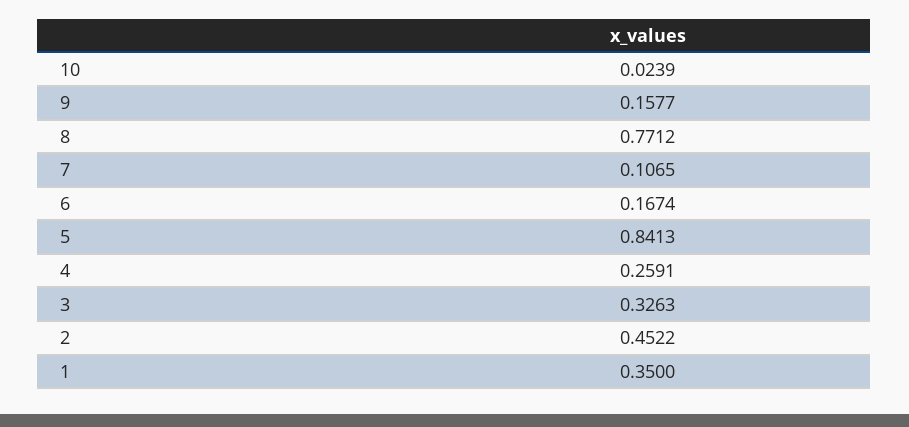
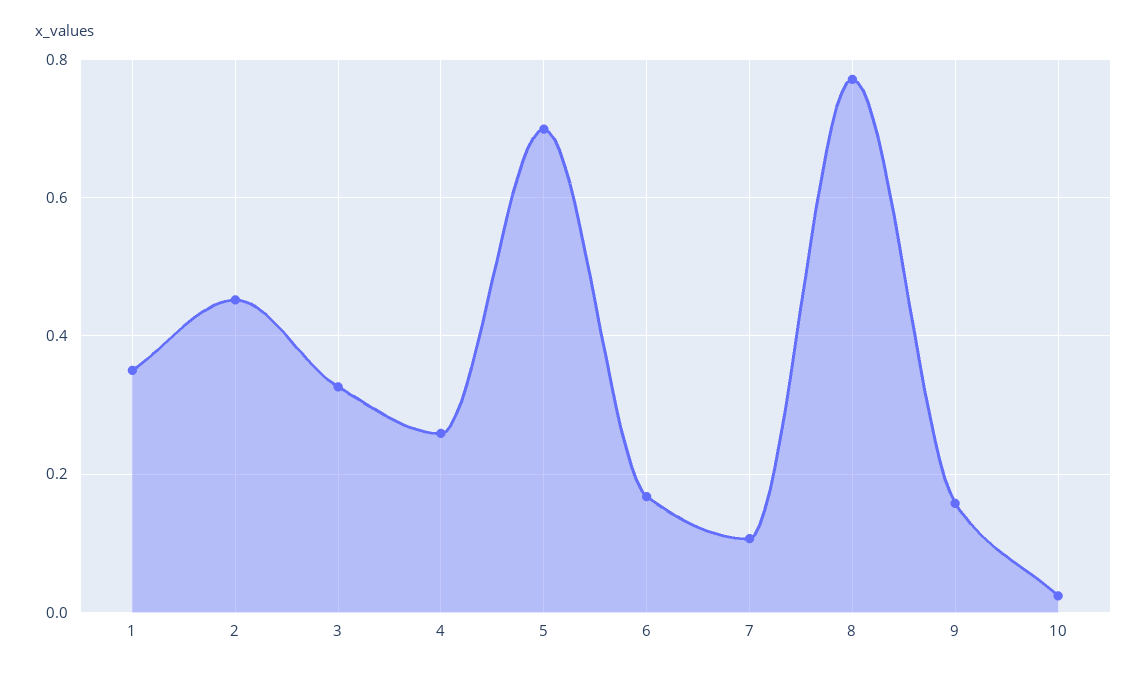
  {
    "10": 0.0239,
    "9": 0.1577,
    "8": 0.7712,
    "7": 0.1065,
    "6": 0.1674,
-   "5": 0.8413,
+   "5": 0.7,
    "4": 0.2591,
    "3": 0.3263,
    "2": 0.4522,
    "1": 0.35
  }

